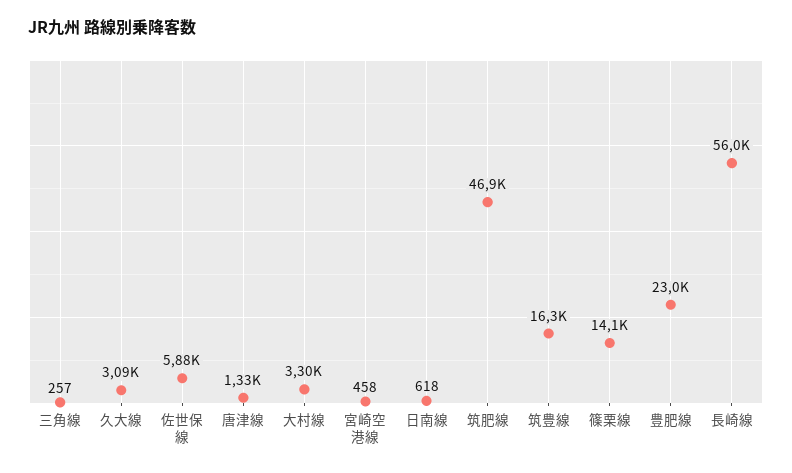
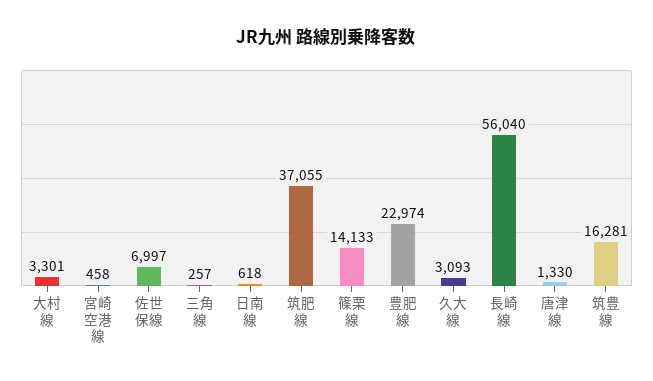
  {
    "三角線": 257,
    "久大線": 3093,
-   "佐世保線": 5880,
+   "佐世保線": 6997,
    "唐津線": 1330,
    "大村線": 3301,
    "宮崎空港線": 458,
    "日南線": 618,
-   "筑肥線": 46900,
+   "筑肥線": 37055,
    "筑豊線": 16281,
    "篠栗線": 14133,
    "豊肥線": 22974,
    "長崎線": 56040
  }

